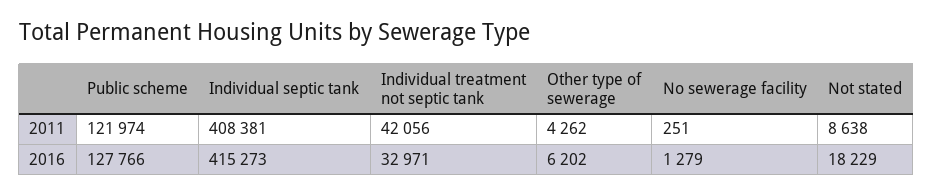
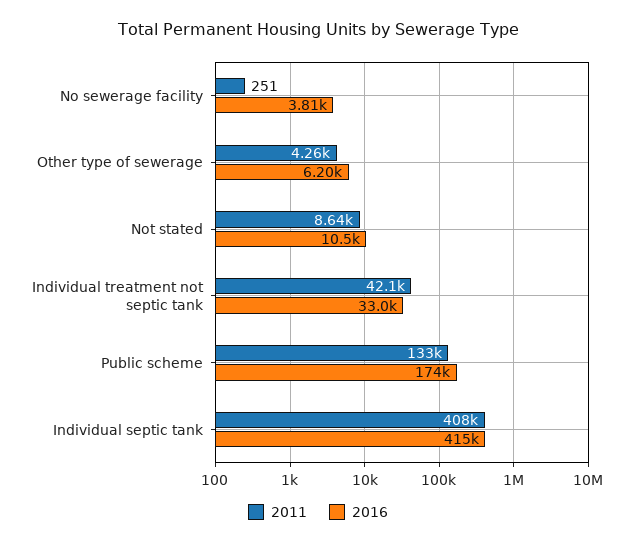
  {
    "2011": {
-     "Public scheme": 121974,
+     "Public scheme": 133000,
      "Individual septic tank": 408381,
      "Individual treatment not septic tank": 42056,
      "Other type of sewerage": 4262,
      "No sewerage facility": 251,
      "Not stated": 8638
    },
    "2016": {
-     "Public scheme": 127766,
+     "Public scheme": 174000,
      "Individual septic tank": 415273,
      "Individual treatment not septic tank": 32971,
      "Other type of sewerage": 6202,
-     "No sewerage facility": 1279,
+     "No sewerage facility": 3810,
-     "Not stated": 18229
+     "Not stated": 10500
    }
  }

